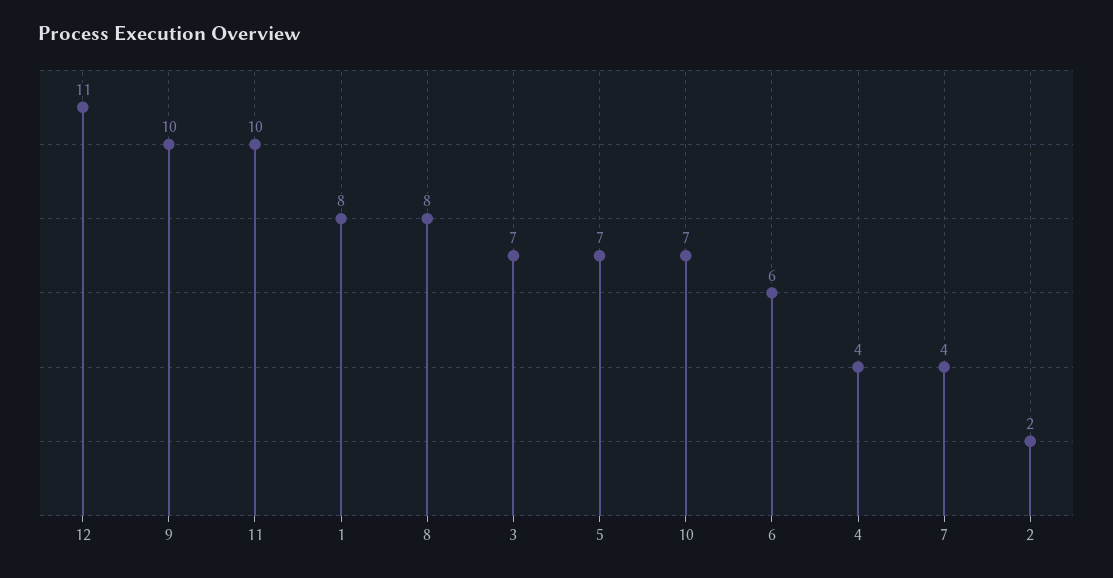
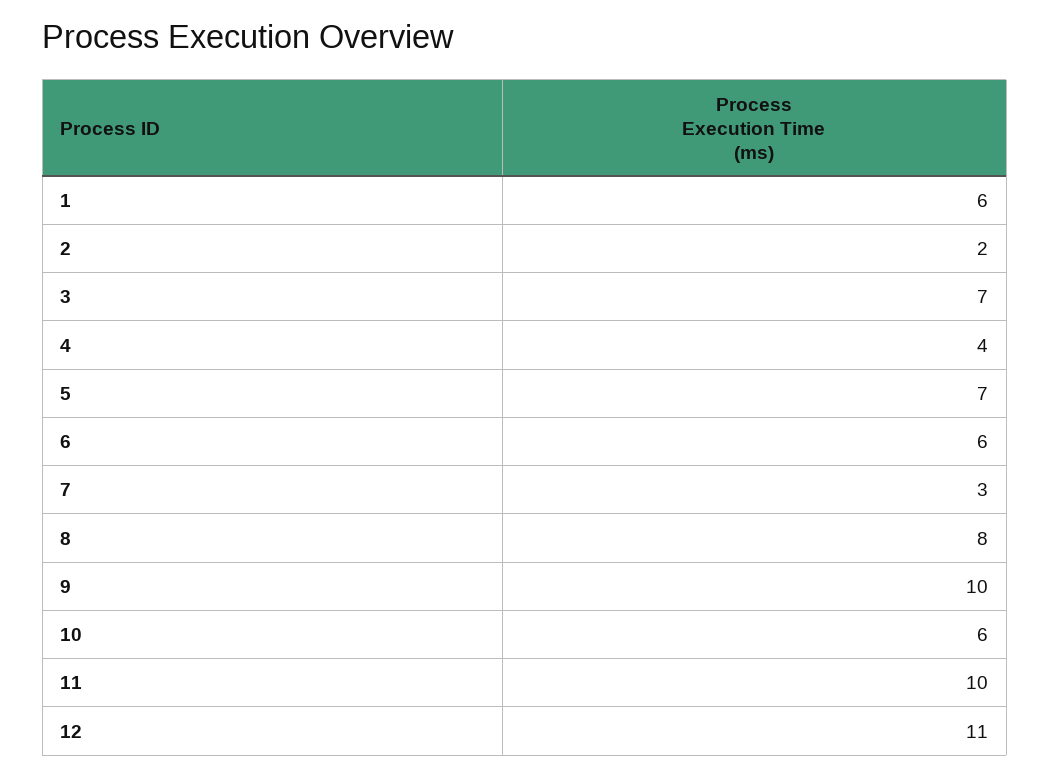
  {
    "12": 11,
    "9": 10,
    "11": 10,
-   "1": 8,
+   "1": 6,
    "8": 8,
    "3": 7,
    "5": 7,
-   "10": 7,
+   "10": 6,
    "6": 6,
    "4": 4,
-   "7": 4,
+   "7": 3,
    "2": 2
  }

